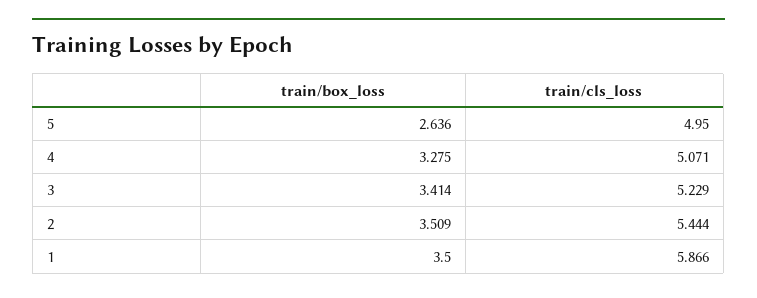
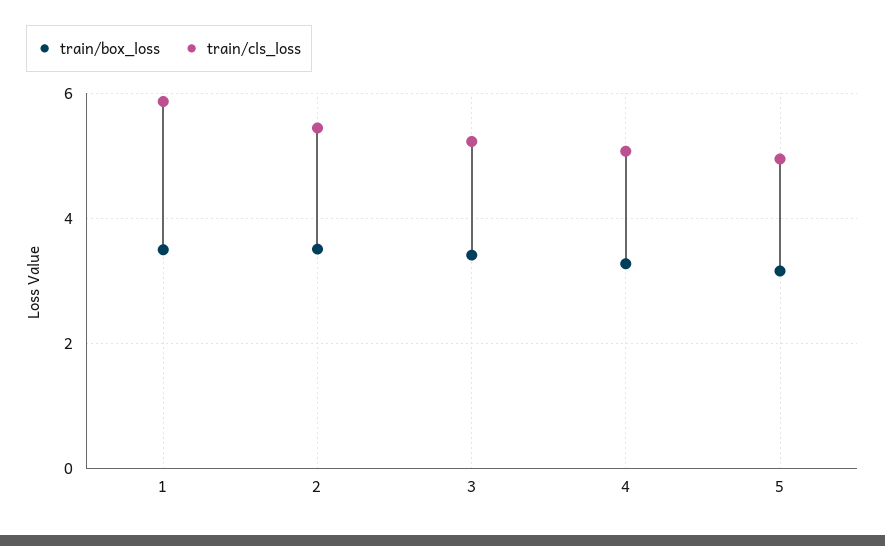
  {
    "train/box_loss": {
-     "5": 2.636,
+     "5": 3.2,
      "4": 3.275,
      "3": 3.414,
      "2": 3.509,
      "1": 3.5
    },
    "train/cls_loss": {
      "5": 4.95,
      "4": 5.071,
      "3": 5.229,
      "2": 5.444,
      "1": 5.866
    }
  }

